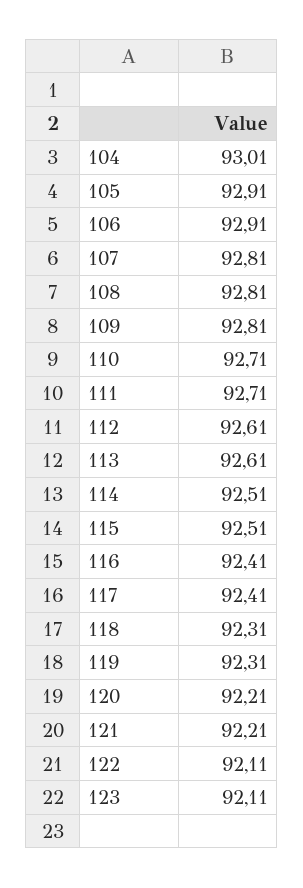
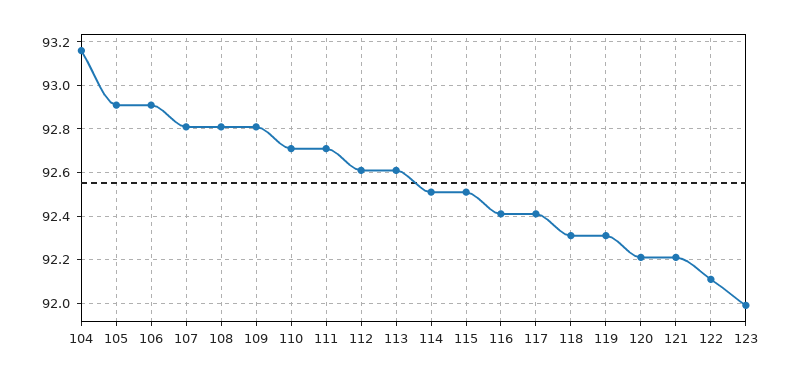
  {
-   "104": 93.01,
+   "104": 93.15,
    "105": 92.91,
    "106": 92.91,
    "107": 92.81,
    "108": 92.81,
    "109": 92.81,
    "110": 92.71,
    "111": 92.71,
    "112": 92.61,
    "113": 92.61,
    "114": 92.51,
    "115": 92.51,
    "116": 92.41,
    "117": 92.41,
    "118": 92.31,
    "119": 92.31,
    "120": 92.21,
    "121": 92.21,
    "122": 92.11,
-   "123": 92.11
+   "123": 92
  }

